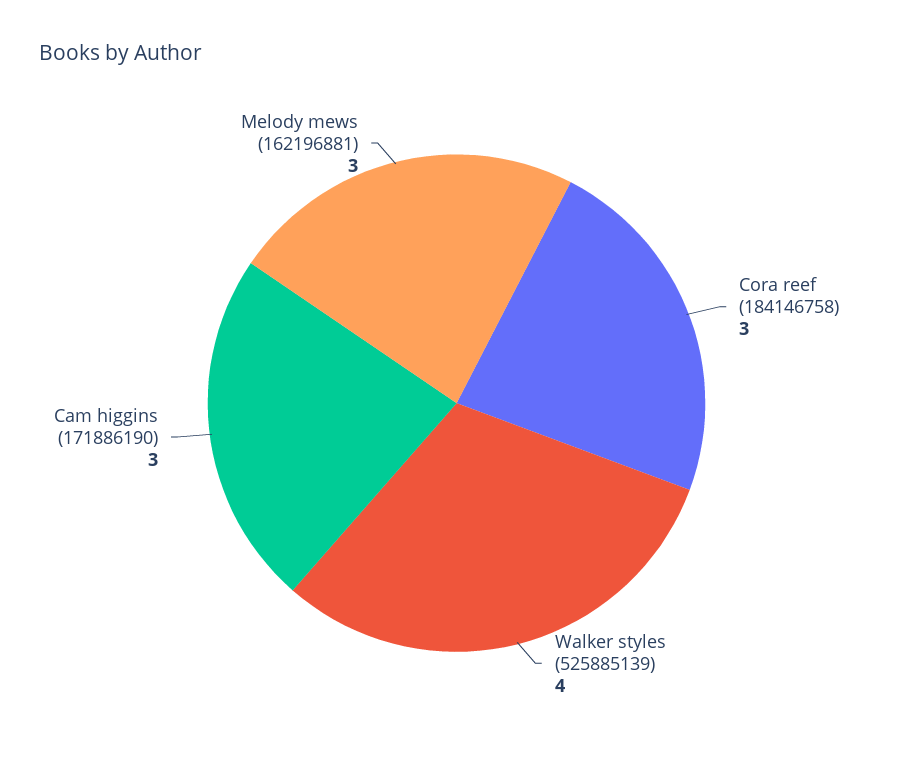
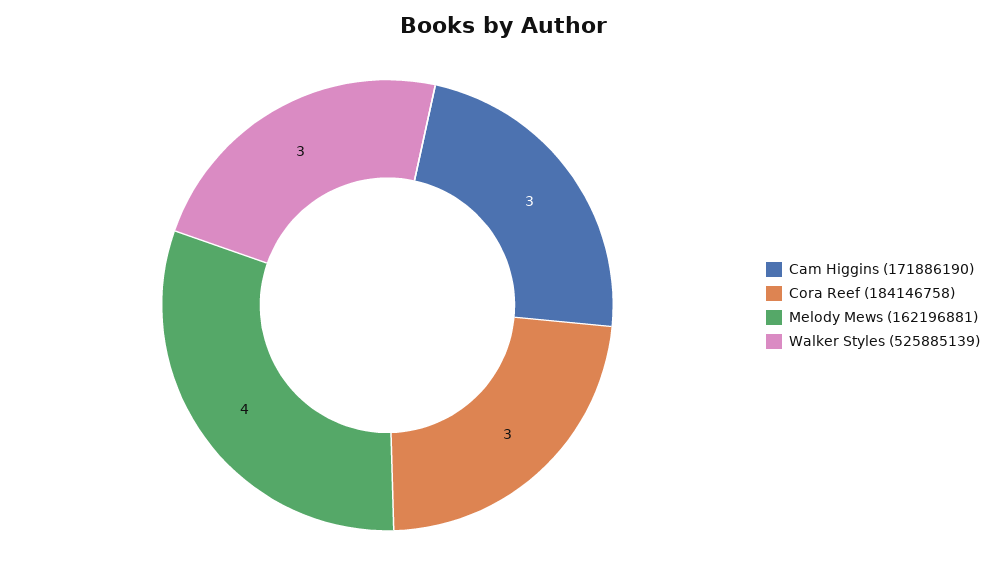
  {
    "Cora reef (184146758)": 3,
-   "Walker styles (525885139)": 4,
+   "Walker styles (525885139)": 3,
    "Cam higgins (171886190)": 3,
-   "Melody mews (162196881)": 3
+   "Melody mews (162196881)": 4
  }

